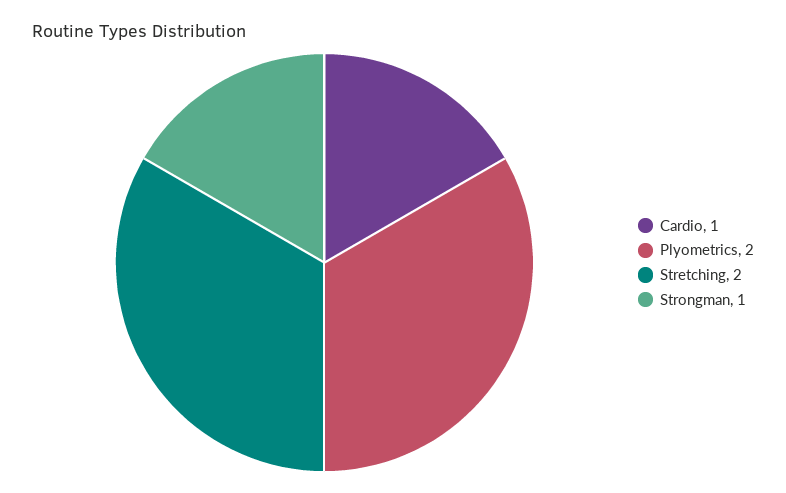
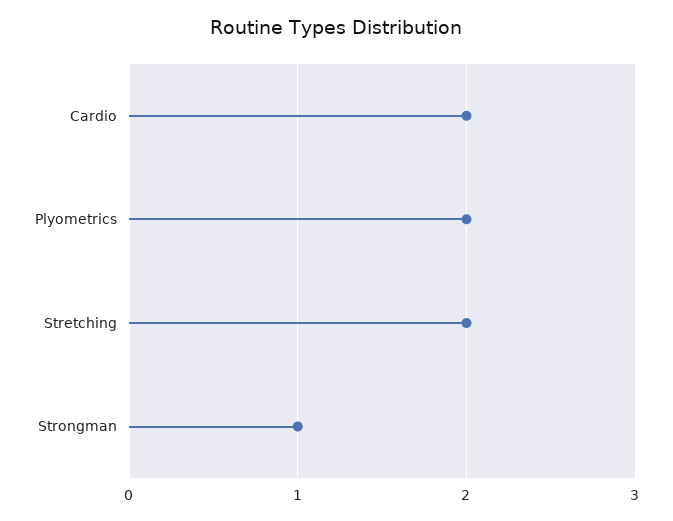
  {
-   "Cardio": 1,
+   "Cardio": 2,
    "Plyometrics": 2,
    "Stretching": 2,
    "Strongman": 1
  }

